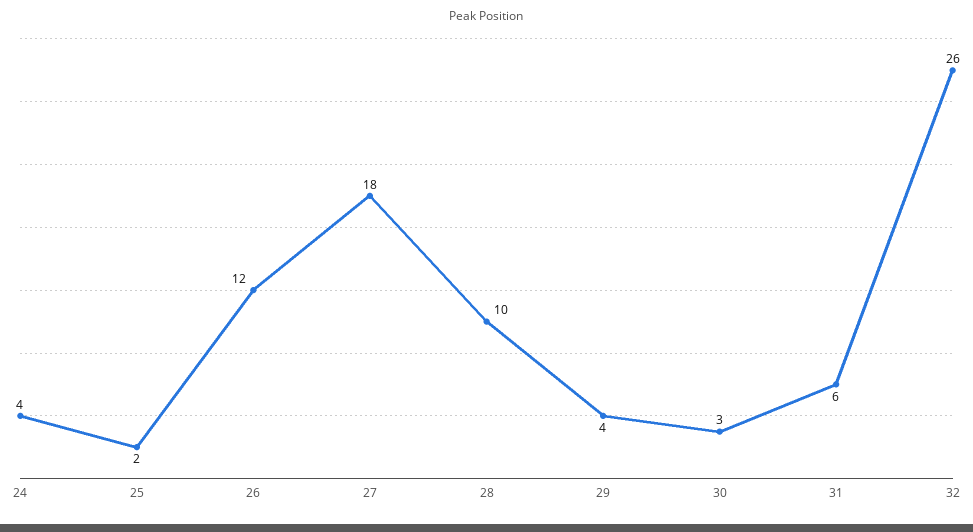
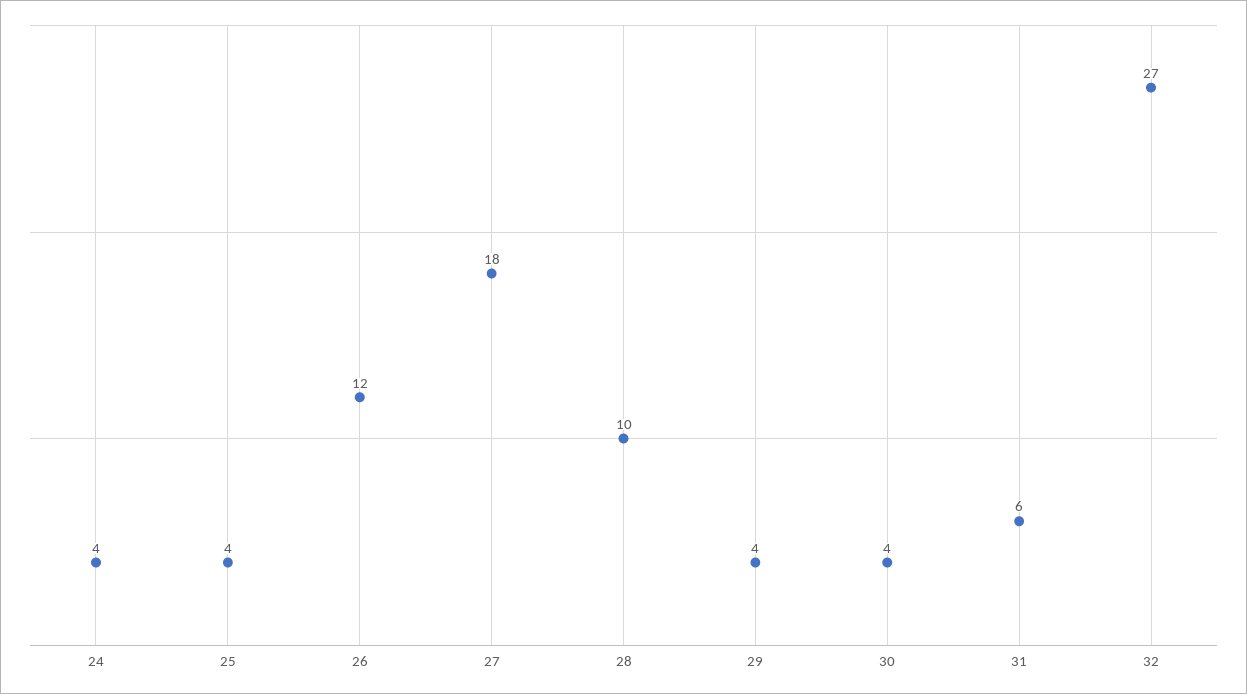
  {
    "24": 4,
-   "25": 2,
+   "25": 4,
    "26": 12,
    "27": 18,
    "28": 10,
    "29": 4,
-   "30": 3,
+   "30": 4,
    "31": 6,
-   "32": 26
+   "32": 27
  }

